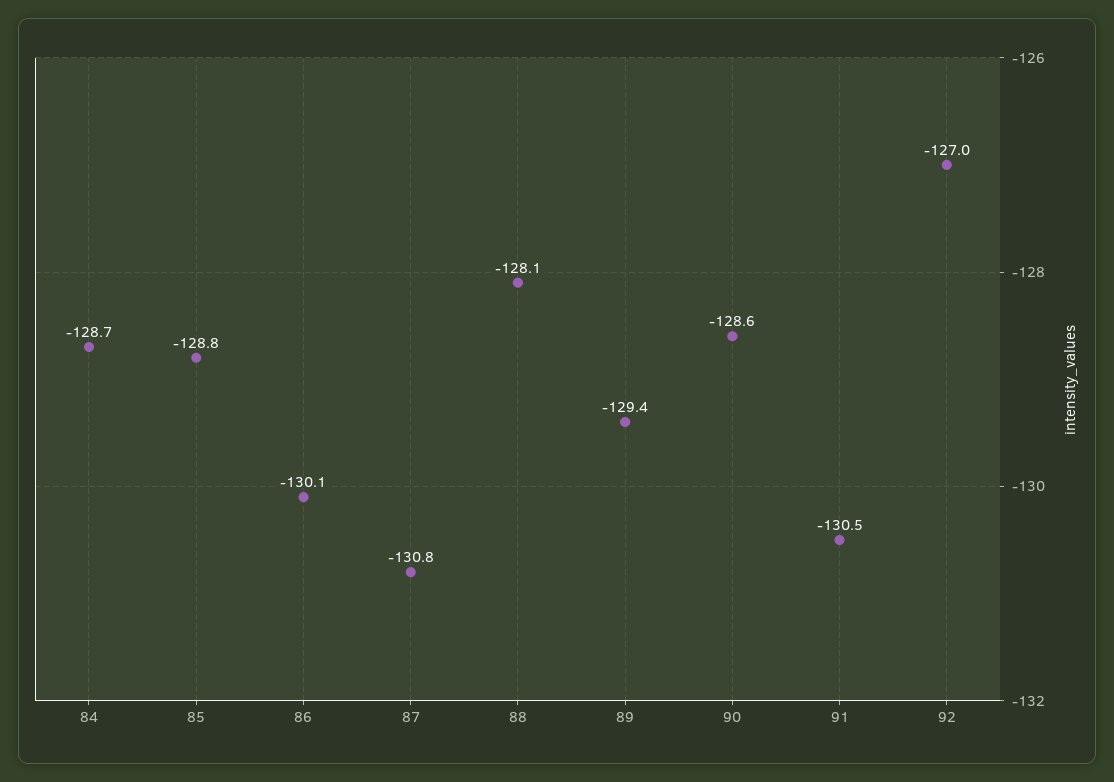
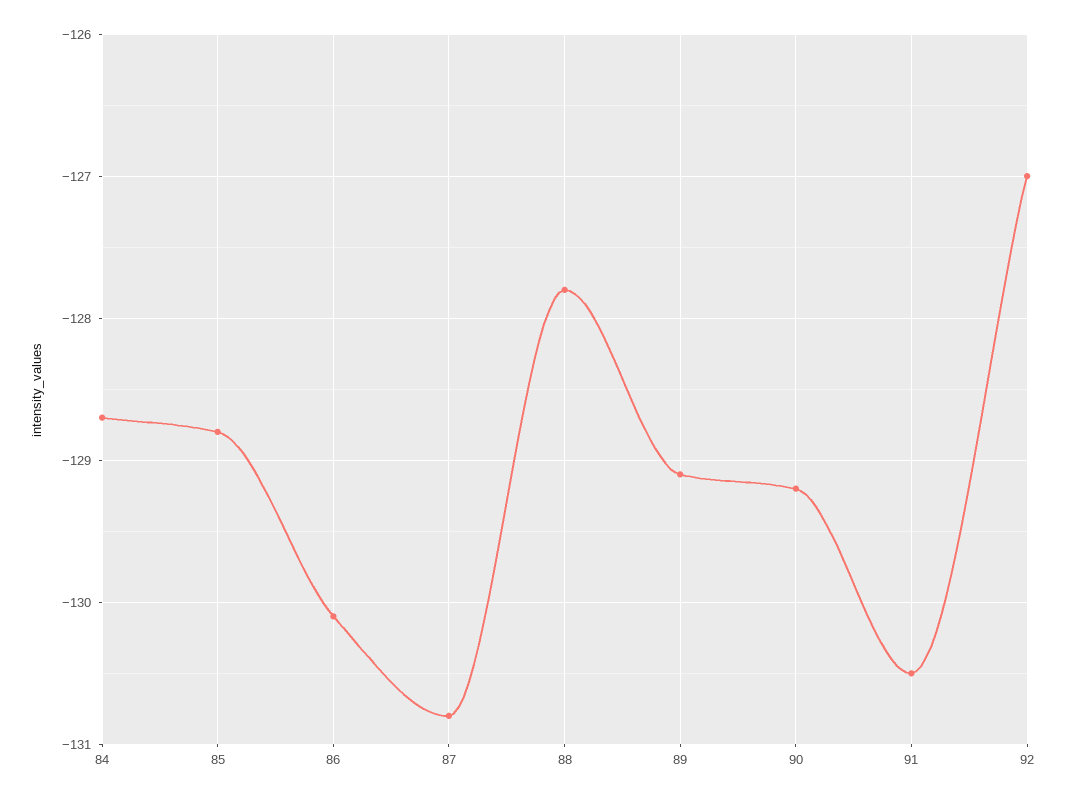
  {
    "84": -128.7,
    "85": -128.8,
    "86": -130.1,
    "87": -130.8,
-   "88": -128.1,
+   "88": -127.8,
-   "89": -129.4,
+   "89": -129.1,
-   "90": -128.6,
+   "90": -129.2,
    "91": -130.5,
    "92": -127
  }

